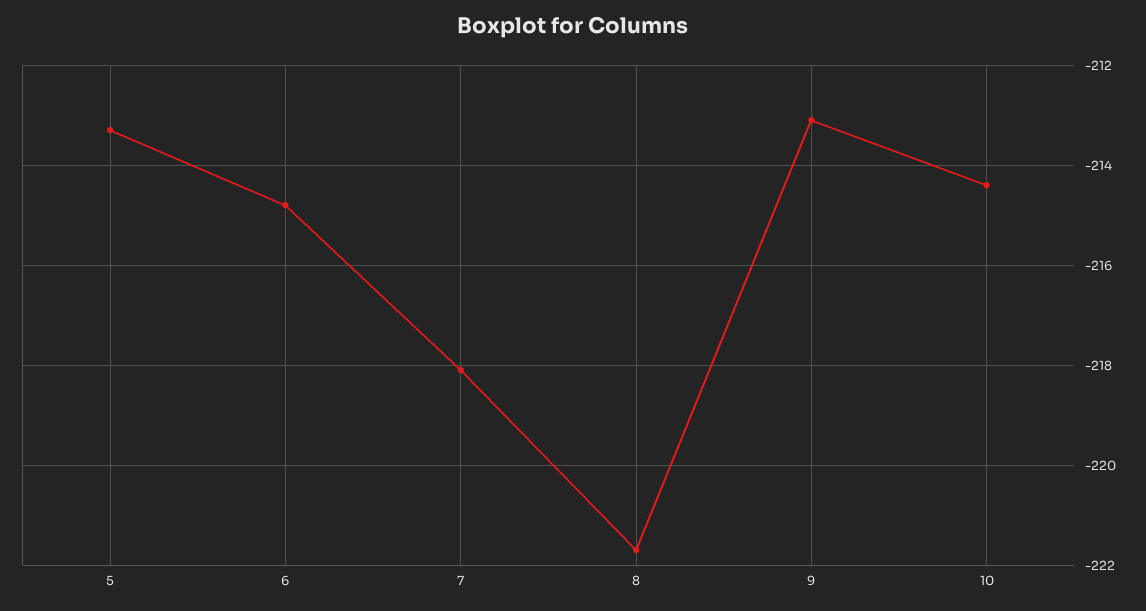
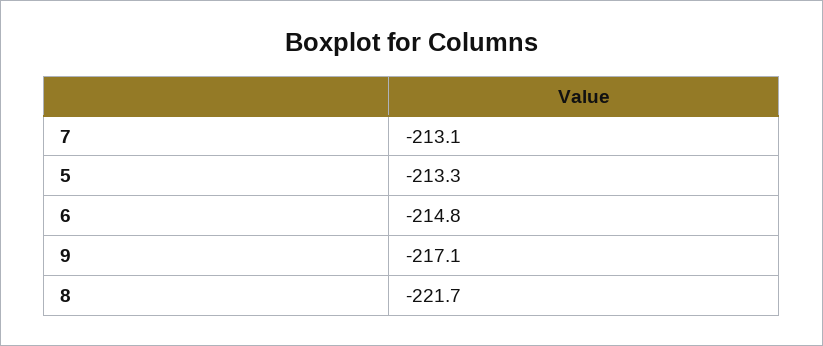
  {
    "5": -213.3,
    "6": -214.8,
-   "7": -218,
+   "7": -213.1,
    "8": -221.7,
-   "9": -213,
+   "9": -217.1
-   "10": -214.5
  }

